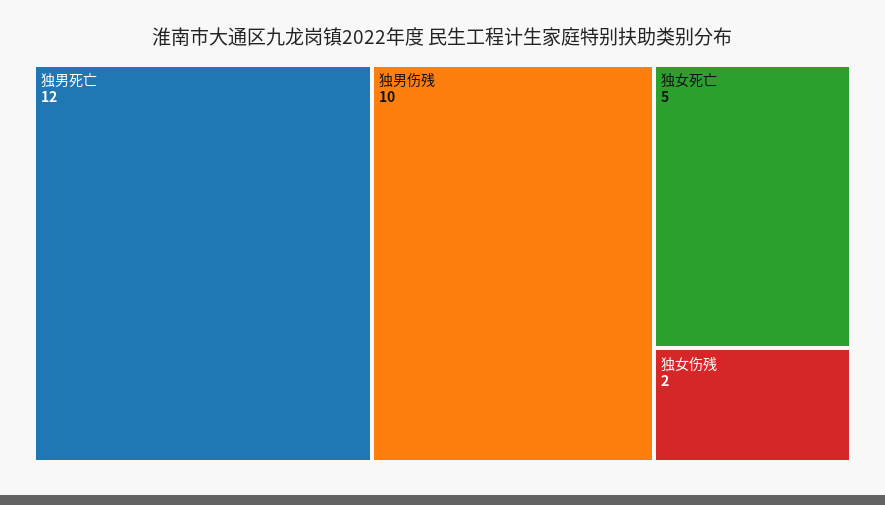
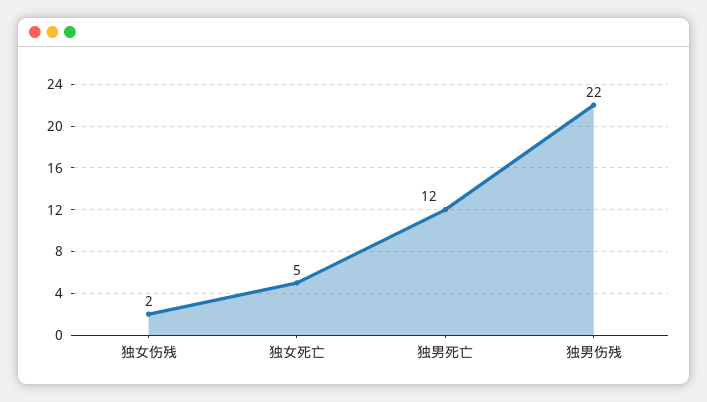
  {
    "独男死亡": 12,
-   "独男伤残": 10,
+   "独男伤残": 22,
    "独女死亡": 5,
    "独女伤残": 2
  }

